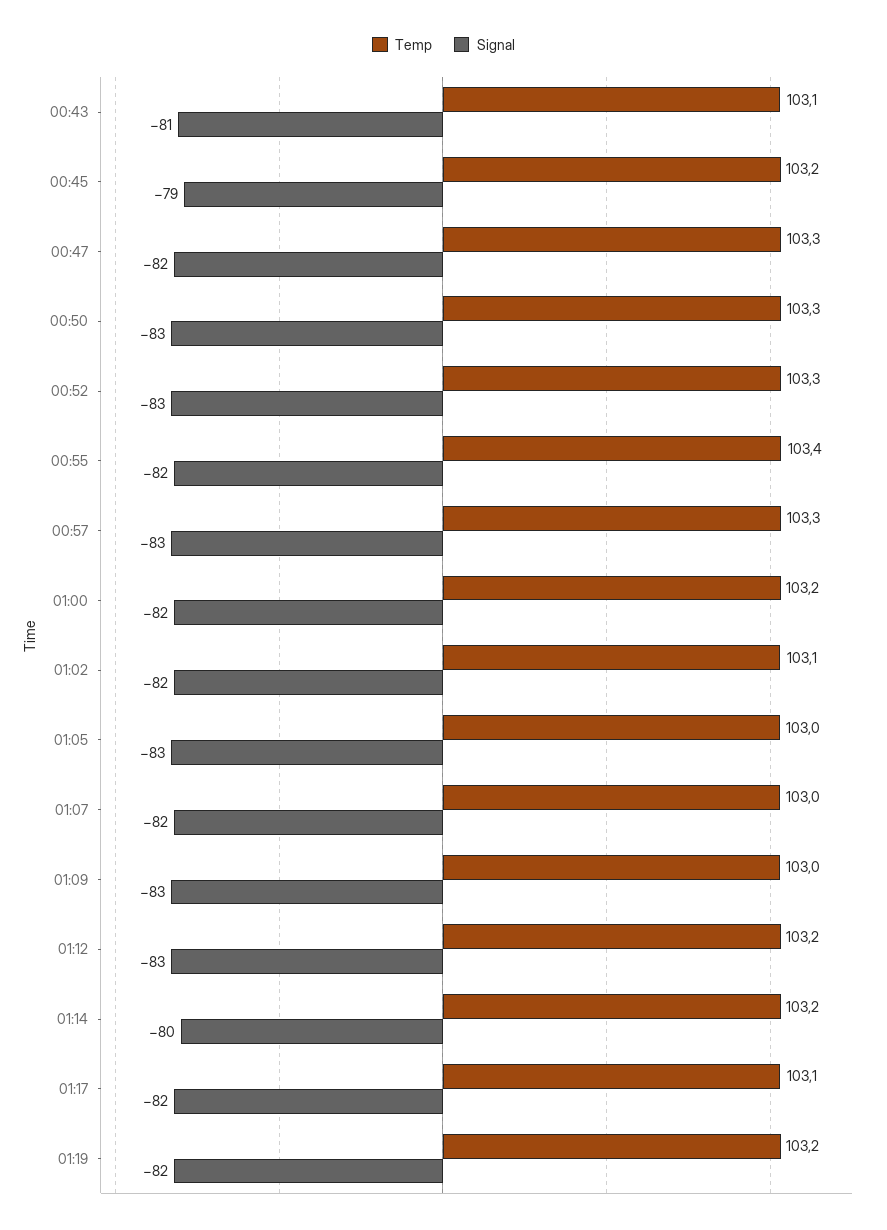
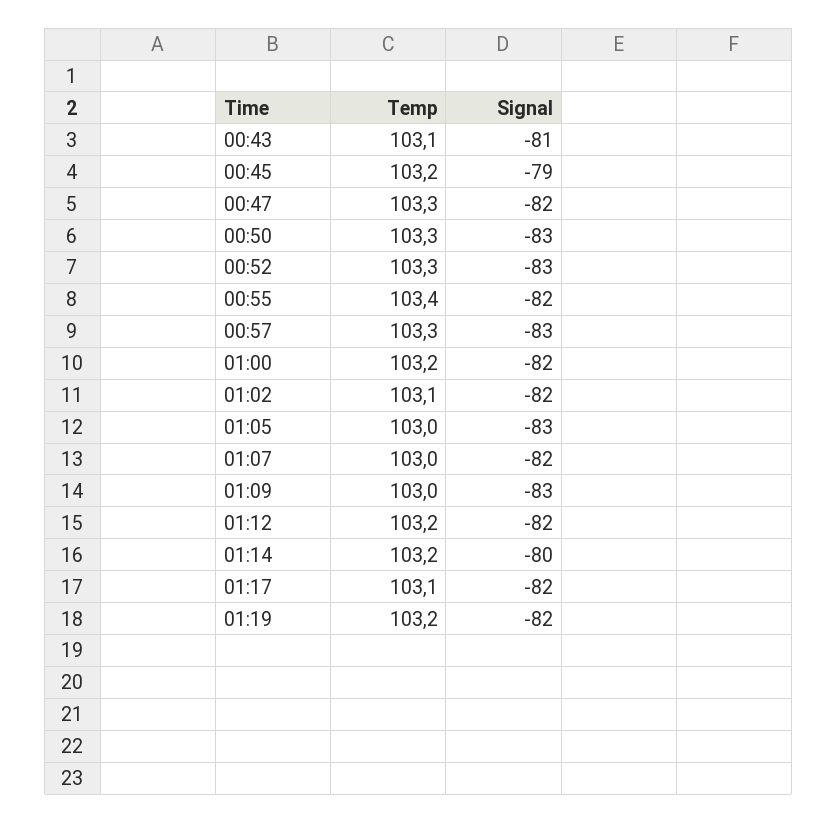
  {
    "Temp": {
      "00:43": 103.1,
      "00:45": 103.2,
      "00:47": 103.3,
      "00:50": 103.3,
      "00:52": 103.3,
      "00:55": 103.4,
      "00:57": 103.3,
      "01:00": 103.2,
      "01:02": 103.1,
      "01:05": 103,
      "01:07": 103,
      "01:09": 103,
      "01:12": 103.2,
      "01:14": 103.2,
      "01:17": 103.1,
      "01:19": 103.2
    },
    "Signal": {
      "00:43": -81,
      "00:45": -79,
      "00:47": -82,
      "00:50": -83,
      "00:52": -83,
      "00:55": -82,
      "00:57": -83,
      "01:00": -82,
      "01:02": -82,
      "01:05": -83,
      "01:07": -82,
      "01:09": -83,
-     "01:12": -83,
+     "01:12": -82,
      "01:14": -80,
      "01:17": -82,
      "01:19": -82
    }
  }

